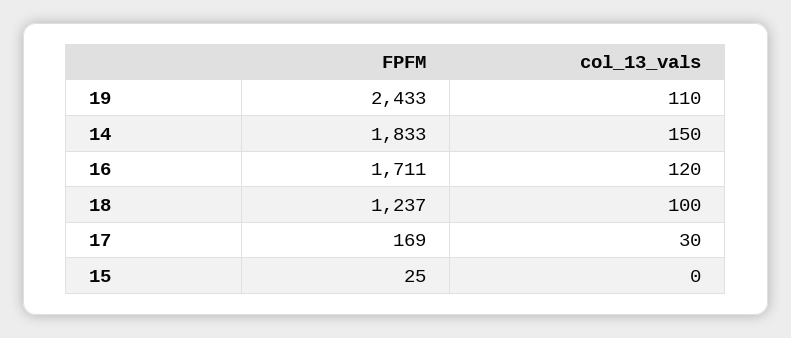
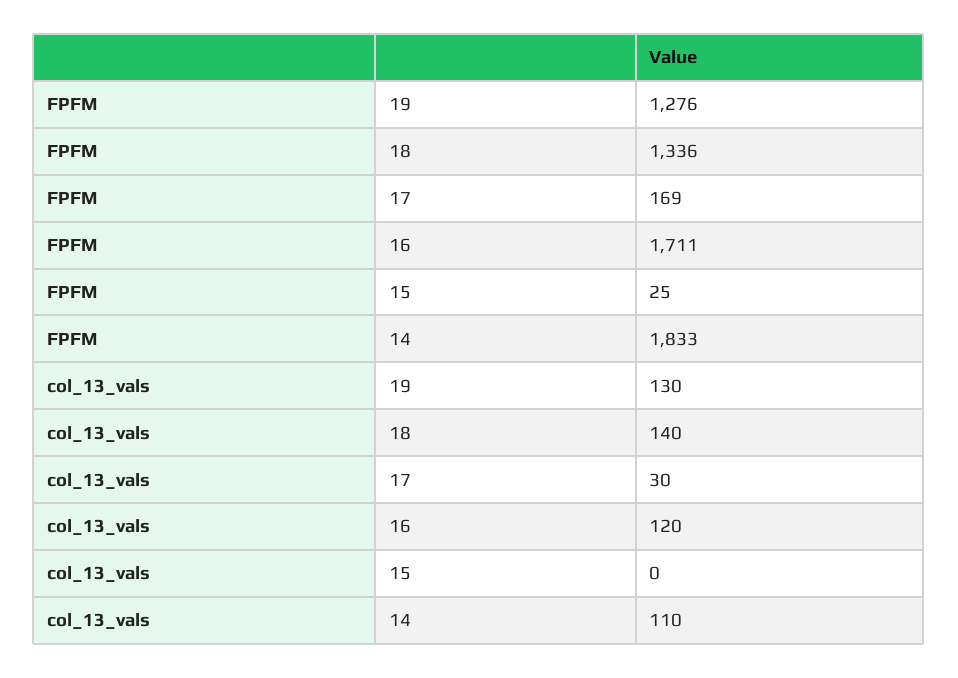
  {
    "FPFM": {
-     "19": 2433,
+     "19": 1276,
      "14": 1833,
      "16": 1711,
-     "18": 1237,
+     "18": 1336,
      "17": 169,
      "15": 25
    },
    "col_13_vals": {
-     "19": 110,
+     "19": 130,
-     "14": 150,
+     "14": 110,
      "16": 120,
-     "18": 100,
+     "18": 140,
      "17": 30,
      "15": 0
    }
  }

